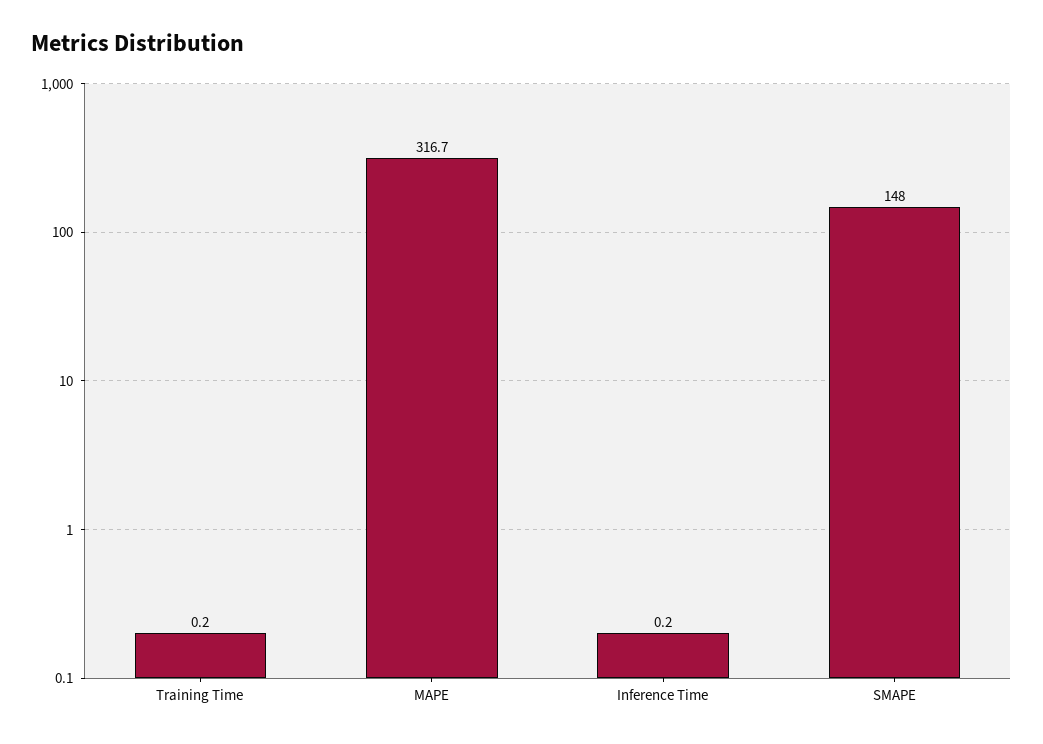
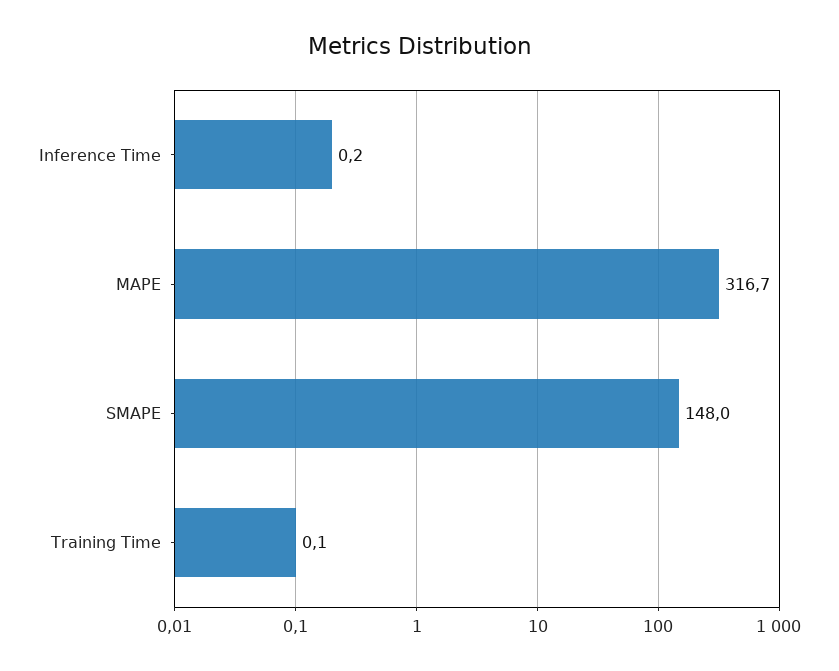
  {
-   "Training Time": 0.2,
+   "Training Time": 0.1,
    "MAPE": 316.7,
    "Inference Time": 0.2,
    "SMAPE": 148
  }

